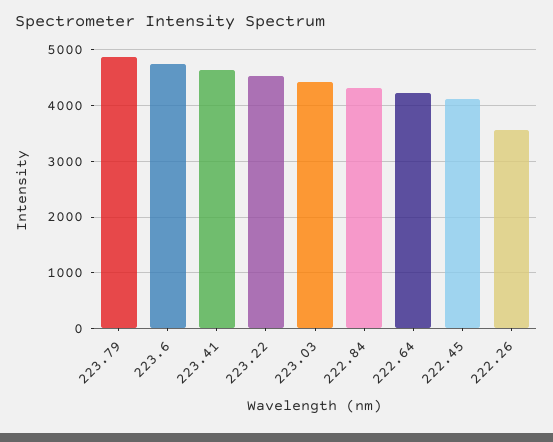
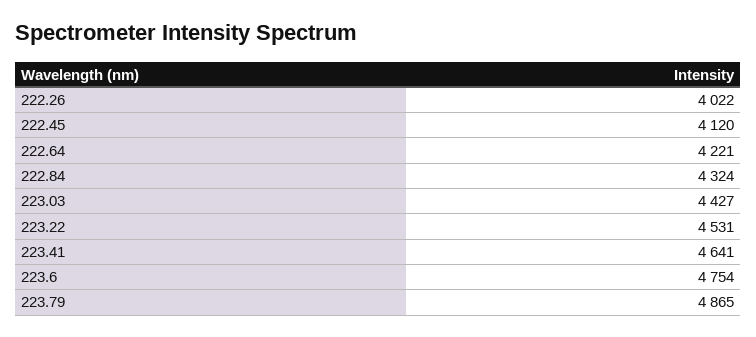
  {
    "223.79": 4865,
    "223.6": 4754,
    "223.41": 4641,
    "223.22": 4531,
    "223.03": 4427,
    "222.84": 4324,
    "222.64": 4221,
    "222.45": 4120,
-   "222.26": 3600
+   "222.26": 4022
  }

